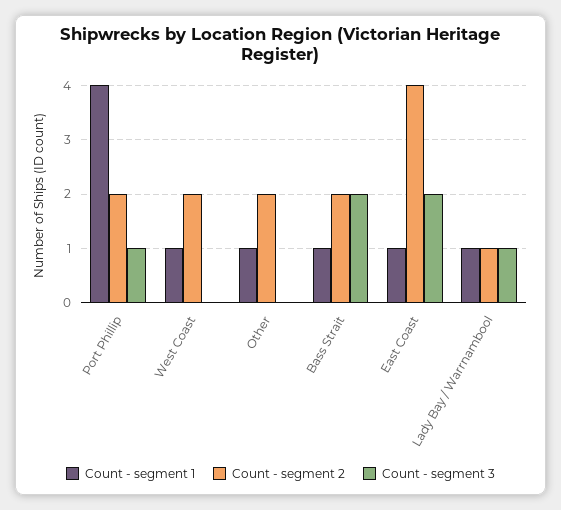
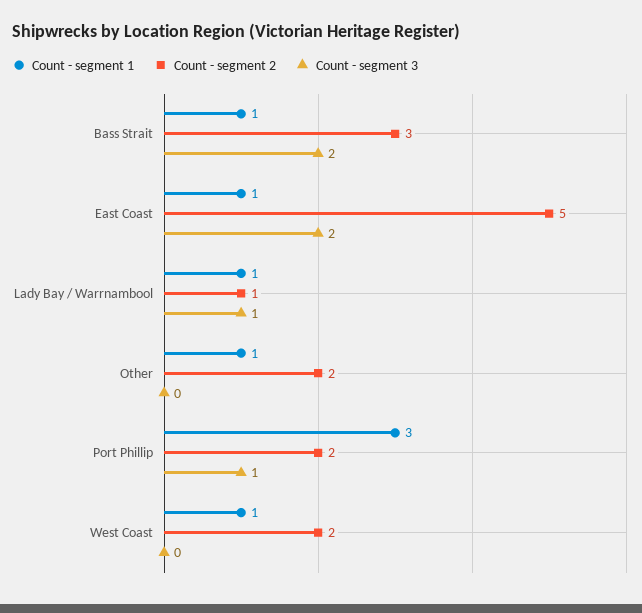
  {
    "Count - segment 1": {
-     "Port Phillip": 4,
+     "Port Phillip": 3,
      "West Coast": 1,
      "Other": 1,
      "Bass Strait": 1,
      "East Coast": 1,
      "Lady Bay / Warrnambool": 1
    },
    "Count - segment 2": {
      "Port Phillip": 2,
      "West Coast": 2,
      "Other": 2,
-     "Bass Strait": 2,
+     "Bass Strait": 3,
-     "East Coast": 4,
+     "East Coast": 5,
      "Lady Bay / Warrnambool": 1
    },
    "Count - segment 3": {
      "Port Phillip": 1,
      "West Coast": 0,
      "Other": 0,
      "Bass Strait": 2,
      "East Coast": 2,
      "Lady Bay / Warrnambool": 1
    }
  }

